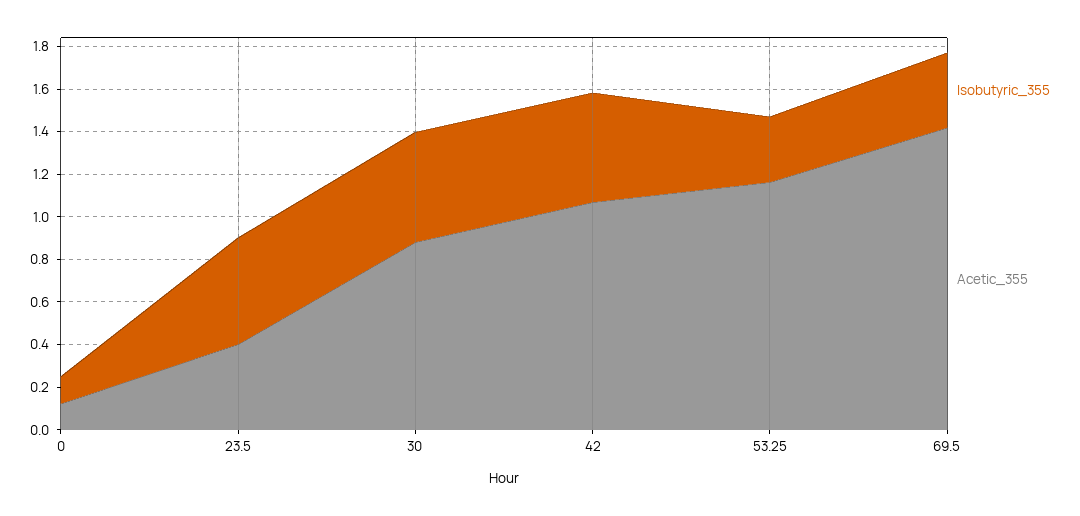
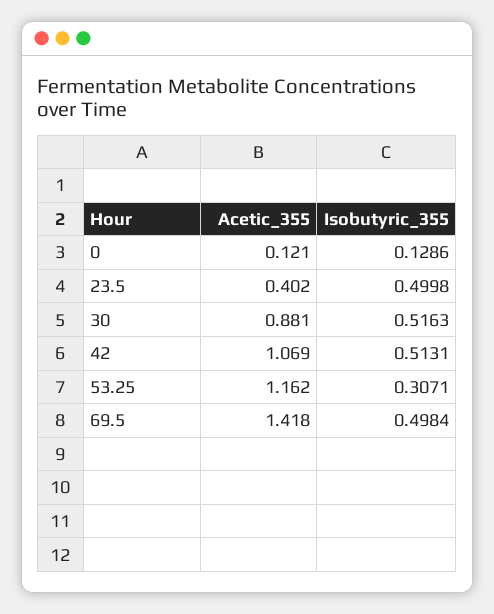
  {
    "Isobutyric_355": {
      "0": 0.1286,
      "23.5": 0.4998,
      "30": 0.5163,
      "42": 0.5131,
      "53.25": 0.3071,
-     "69.5": 0.35
+     "69.5": 0.4984
    },
    "Acetic_355": {
      "0": 0.121,
      "23.5": 0.402,
      "30": 0.881,
      "42": 1.069,
      "53.25": 1.162,
      "69.5": 1.418
    }
  }

